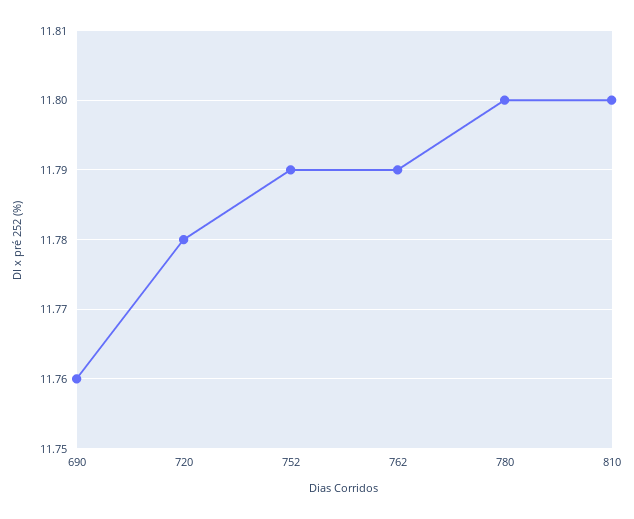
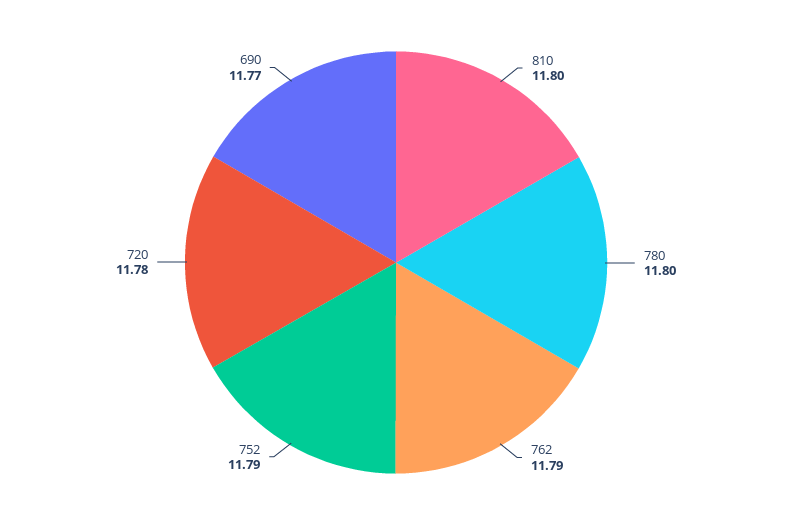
  {
-   "690": 11.76,
+   "690": 11.77,
    "720": 11.78,
    "752": 11.79,
    "762": 11.79,
    "780": 11.8,
    "810": 11.8
  }

